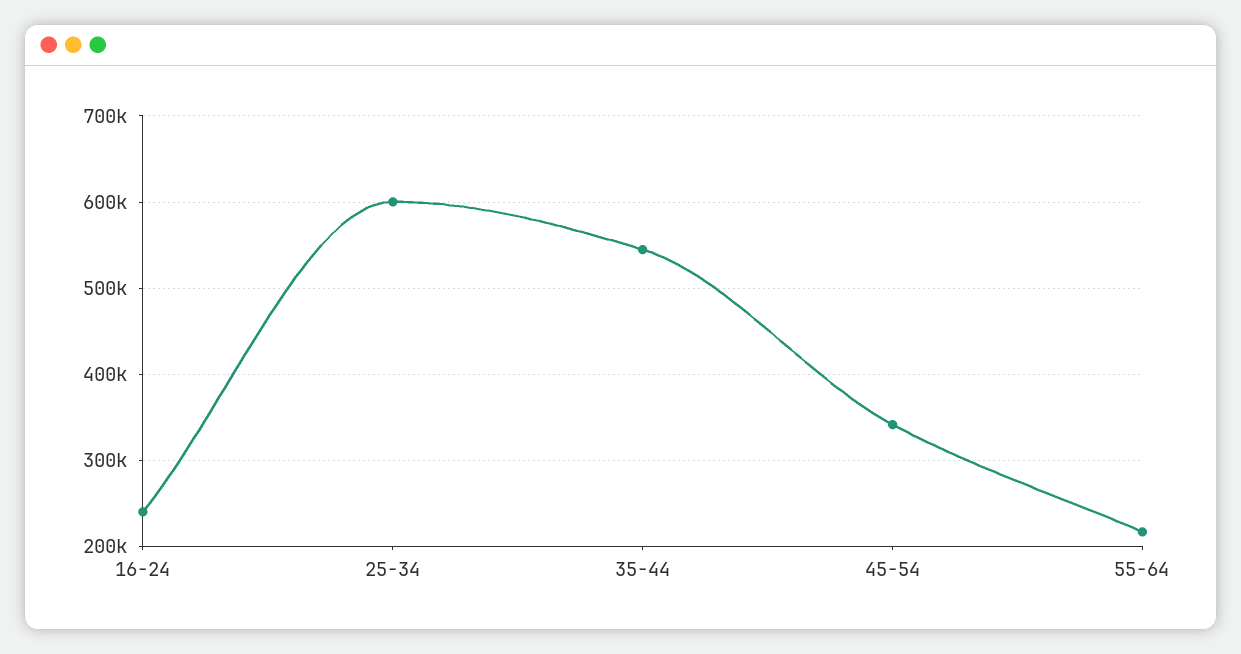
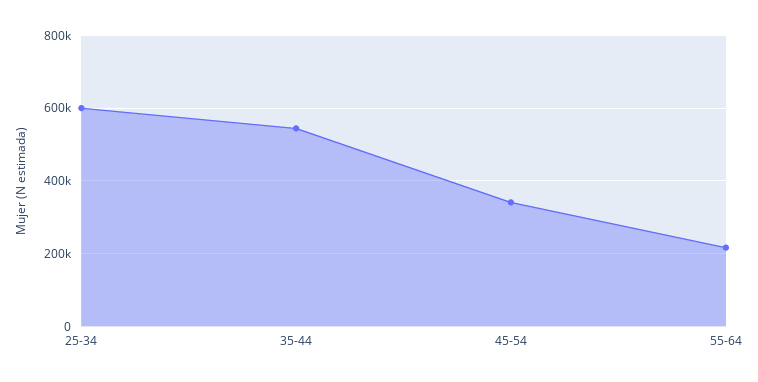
  {
-   "16-24": 240000,
    "25-34": 600000,
    "35-44": 540000,
    "45-54": 340000,
    "55-64": 220000
  }

